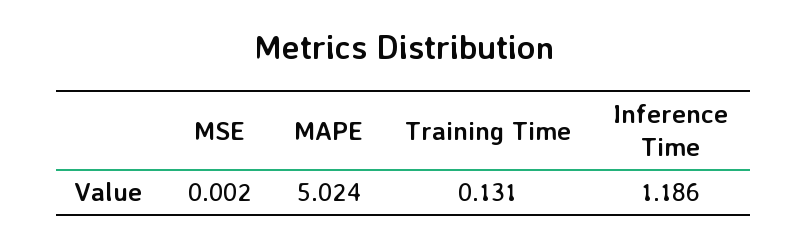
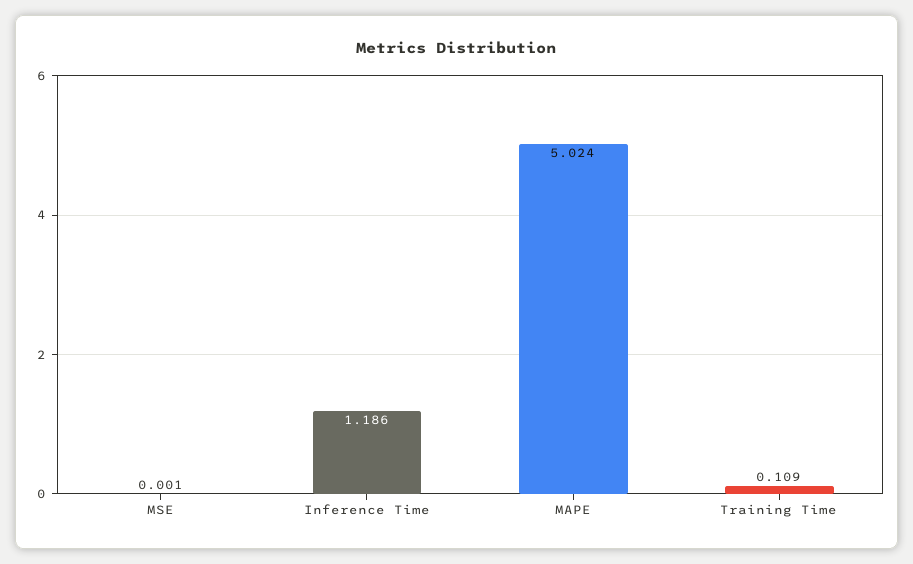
  {
-   "MSE": 0.002,
+   "MSE": 0.001,
    "MAPE": 5.024,
-   "Training Time": 0.131,
+   "Training Time": 0.109,
    "Inference Time": 1.186
  }

